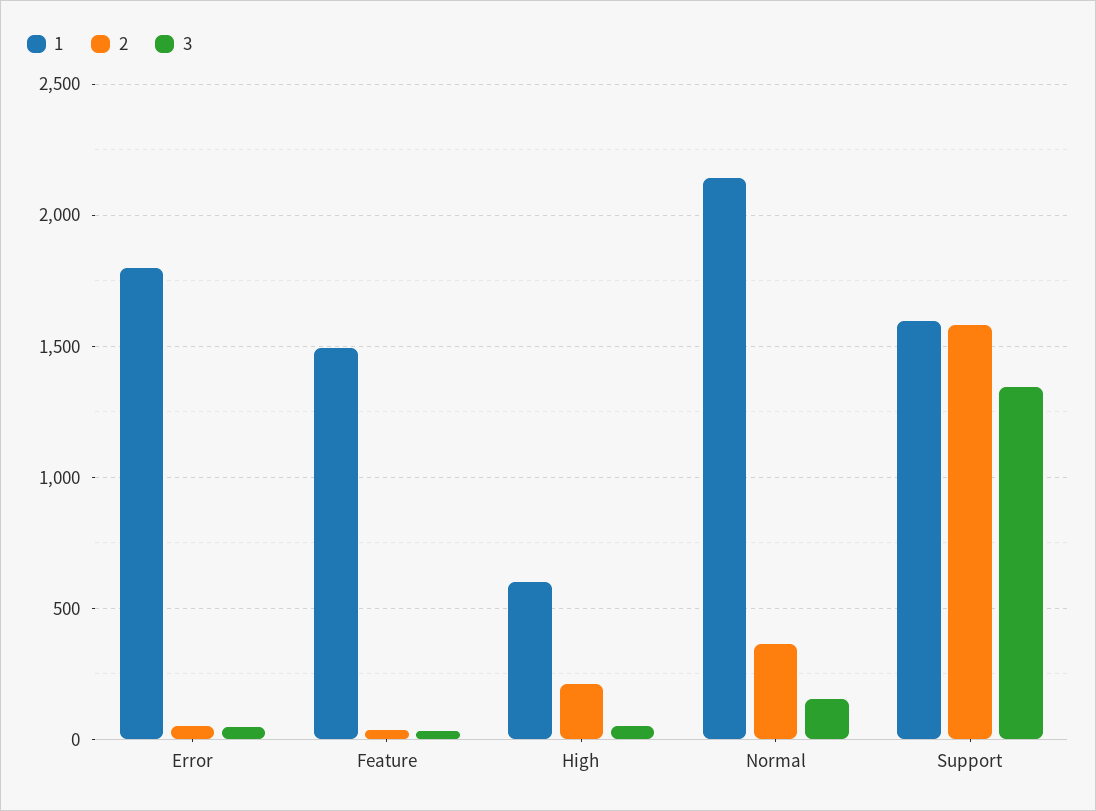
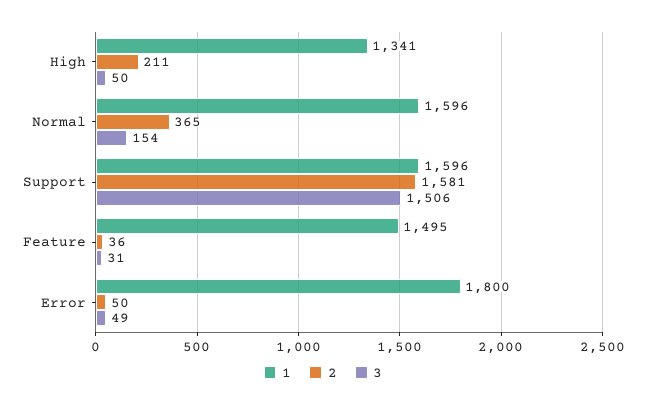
  {
    "1": {
      "Error": 1800,
      "Feature": 1495,
-     "High": 600,
+     "High": 1341,
-     "Normal": 2150,
+     "Normal": 1596,
      "Support": 1596
    },
    "2": {
      "Error": 50,
      "Feature": 36,
      "High": 211,
      "Normal": 365,
      "Support": 1581
    },
    "3": {
      "Error": 49,
      "Feature": 31,
      "High": 50,
      "Normal": 154,
-     "Support": 1350
+     "Support": 1506
    }
  }

